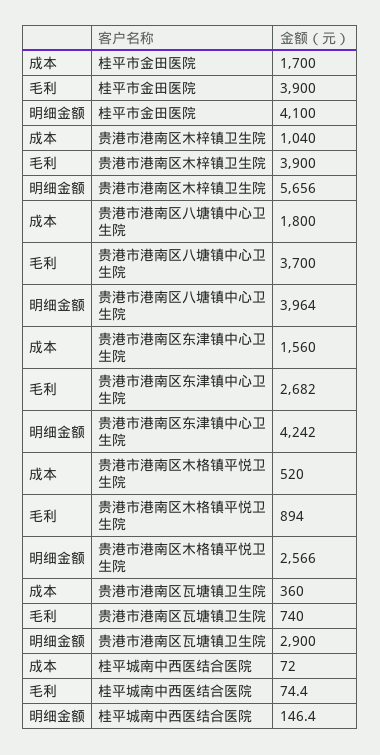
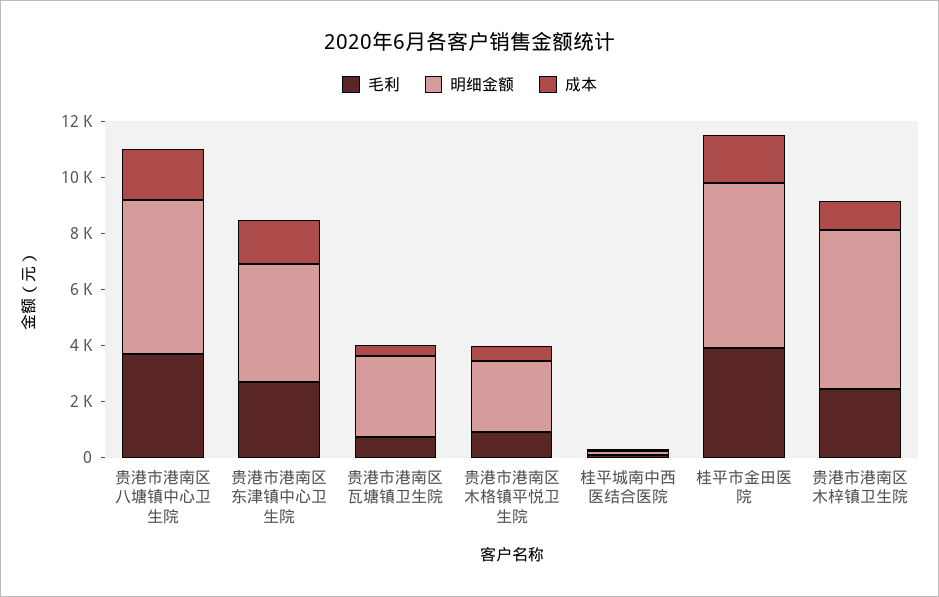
  {
    "成本": {
      "桂平市金田医院": 1700,
      "贵港市港南区木梓镇卫生院": 1040,
      "贵港市港南区八塘镇中心卫生院": 1800,
      "贵港市港南区东津镇中心卫生院": 1560,
      "贵港市港南区木格镇平悦卫生院": 520,
      "贵港市港南区瓦塘镇卫生院": 360,
      "桂平城南中西医结合医院": 72
    },
    "毛利": {
      "桂平市金田医院": 3900,
-     "贵港市港南区木梓镇卫生院": 3900,
+     "贵港市港南区木梓镇卫生院": 2500,
      "贵港市港南区八塘镇中心卫生院": 3700,
      "贵港市港南区东津镇中心卫生院": 2682,
      "贵港市港南区木格镇平悦卫生院": 894,
      "贵港市港南区瓦塘镇卫生院": 740,
      "桂平城南中西医结合医院": 74.4
    },
    "明细金额": {
-     "桂平市金田医院": 4100,
+     "桂平市金田医院": 6000,
      "贵港市港南区木梓镇卫生院": 5656,
-     "贵港市港南区八塘镇中心卫生院": 3964,
+     "贵港市港南区八塘镇中心卫生院": 5500,
      "贵港市港南区东津镇中心卫生院": 4242,
      "贵港市港南区木格镇平悦卫生院": 2566,
      "贵港市港南区瓦塘镇卫生院": 2900,
      "桂平城南中西医结合医院": 146.4
    }
  }

